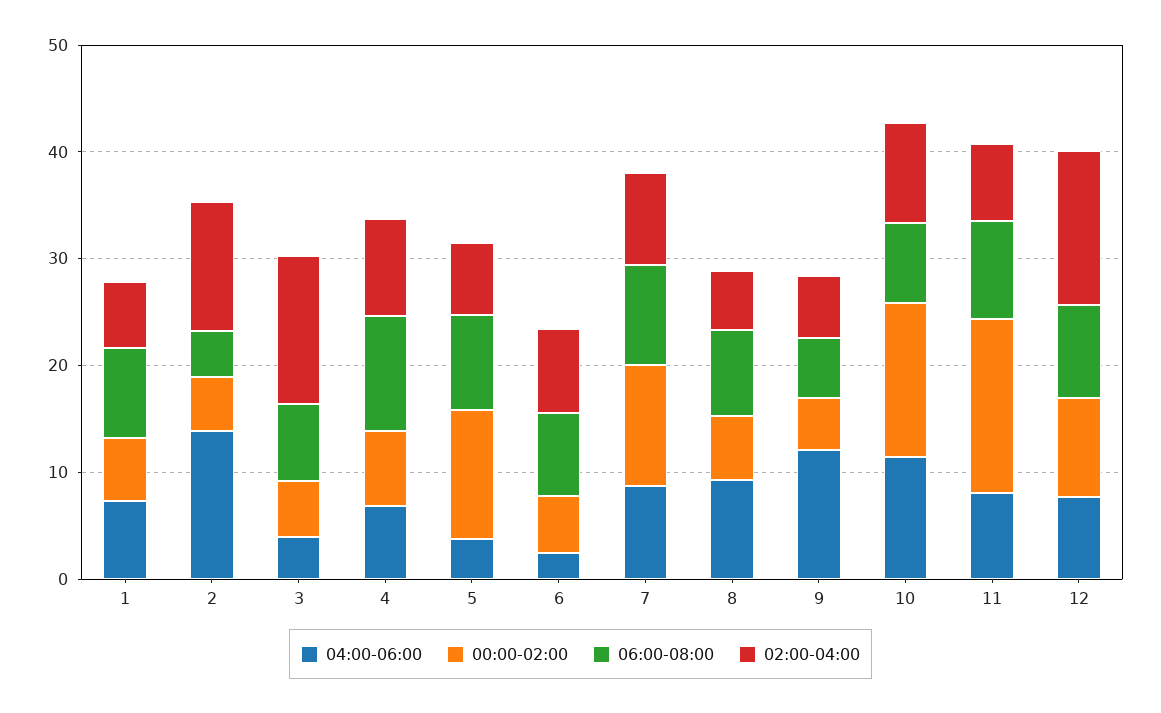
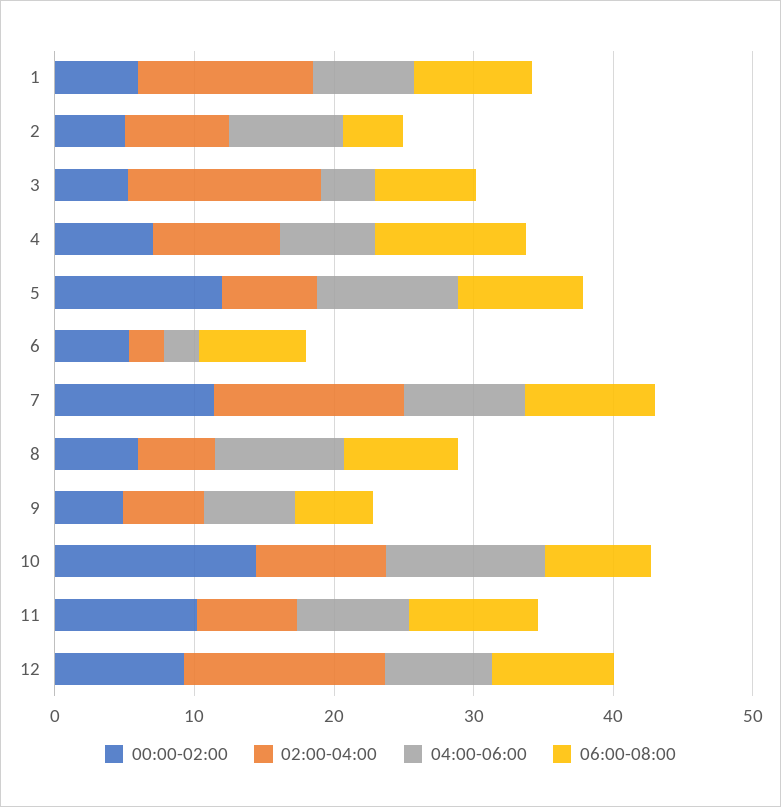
  {
    "04:00-06:00": {
      "1": 8,
-     "2": 14,
+     "2": 8,
      "3": 4,
      "4": 6,
-     "5": 4,
+     "5": 10,
      "6": 2,
      "7": 8,
      "8": 10,
-     "9": 12,
+     "9": 6,
      "10": 12,
      "11": 8,
      "12": 8
    },
    "00:00-02:00": {
      "1": 6,
      "2": 6,
      "3": 6,
      "4": 8,
      "5": 12,
      "6": 6,
      "7": 12,
      "8": 6,
      "9": 4,
      "10": 14,
-     "11": 16,
+     "11": 10,
      "12": 10
    },
    "06:00-08:00": {
      "1": 8,
      "2": 4,
      "3": 8,
      "4": 10,
      "5": 8,
      "6": 8,
      "7": 10,
      "8": 8,
      "9": 6,
      "10": 8,
      "11": 10,
      "12": 8
    },
    "02:00-04:00": {
-     "1": 6,
+     "1": 12,
-     "2": 12,
+     "2": 8,
      "3": 14,
      "4": 10,
      "5": 6,
-     "6": 8,
+     "6": 2,
-     "7": 8,
+     "7": 14,
      "8": 6,
      "9": 6,
      "10": 10,
      "11": 8,
      "12": 14
    }
  }

